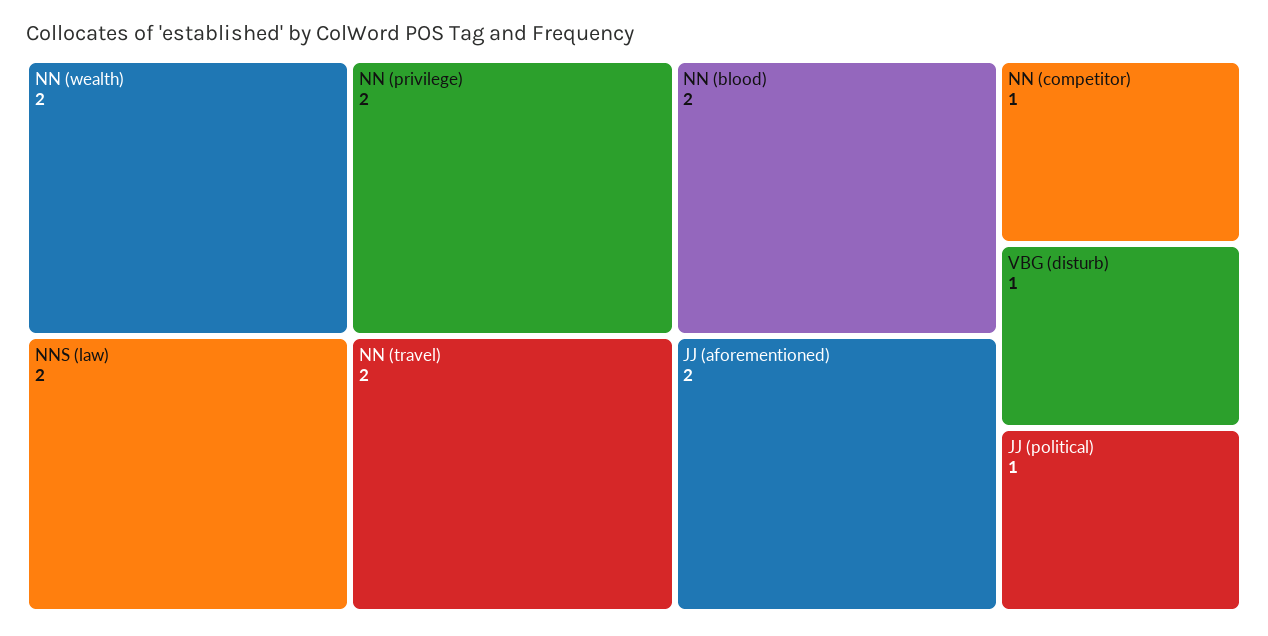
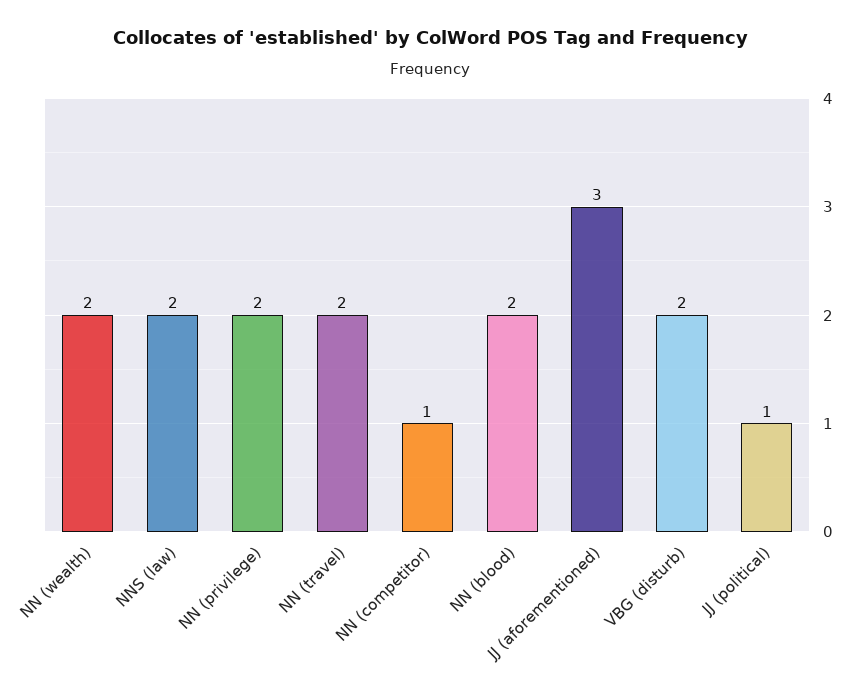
  {
    "NN (wealth)": 2,
    "NNS (law)": 2,
    "NN (privilege)": 2,
    "NN (travel)": 2,
    "NN (blood)": 2,
-   "JJ (aforementioned)": 2,
+   "JJ (aforementioned)": 3,
    "NN (competitor)": 1,
-   "VBG (disturb)": 1,
+   "VBG (disturb)": 2,
    "JJ (political)": 1
  }

